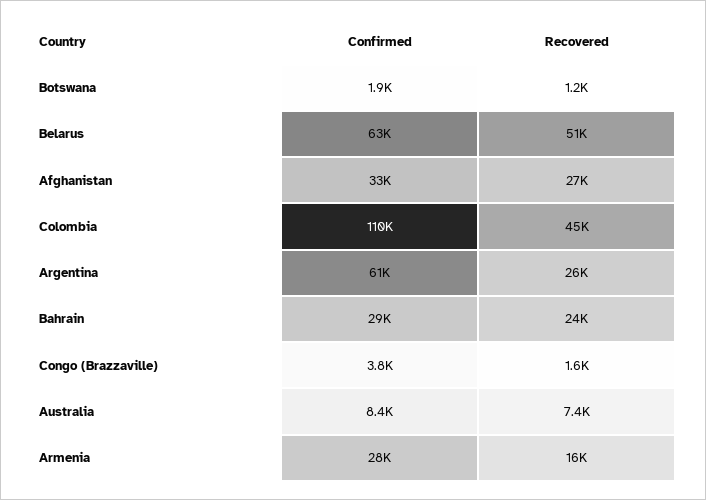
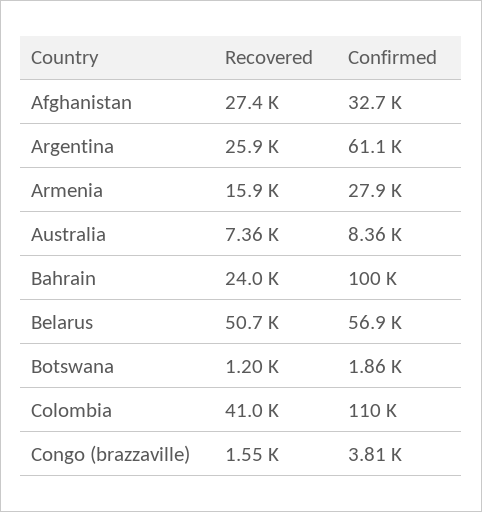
  {
    "Confirmed": {
      "Botswana": 1860,
-     "Belarus": 63000,
+     "Belarus": 56900,
      "Afghanistan": 32700,
      "Colombia": 110000,
      "Argentina": 61100,
-     "Bahrain": 29000,
+     "Bahrain": 100000,
      "Congo (Brazzaville)": 3810,
      "Australia": 8360,
      "Armenia": 27900
    },
    "Recovered": {
      "Botswana": 1200,
      "Belarus": 50700,
      "Afghanistan": 27400,
-     "Colombia": 45000,
+     "Colombia": 41000,
      "Argentina": 25900,
      "Bahrain": 24000,
      "Congo (Brazzaville)": 1550,
      "Australia": 7360,
      "Armenia": 15900
    }
  }

